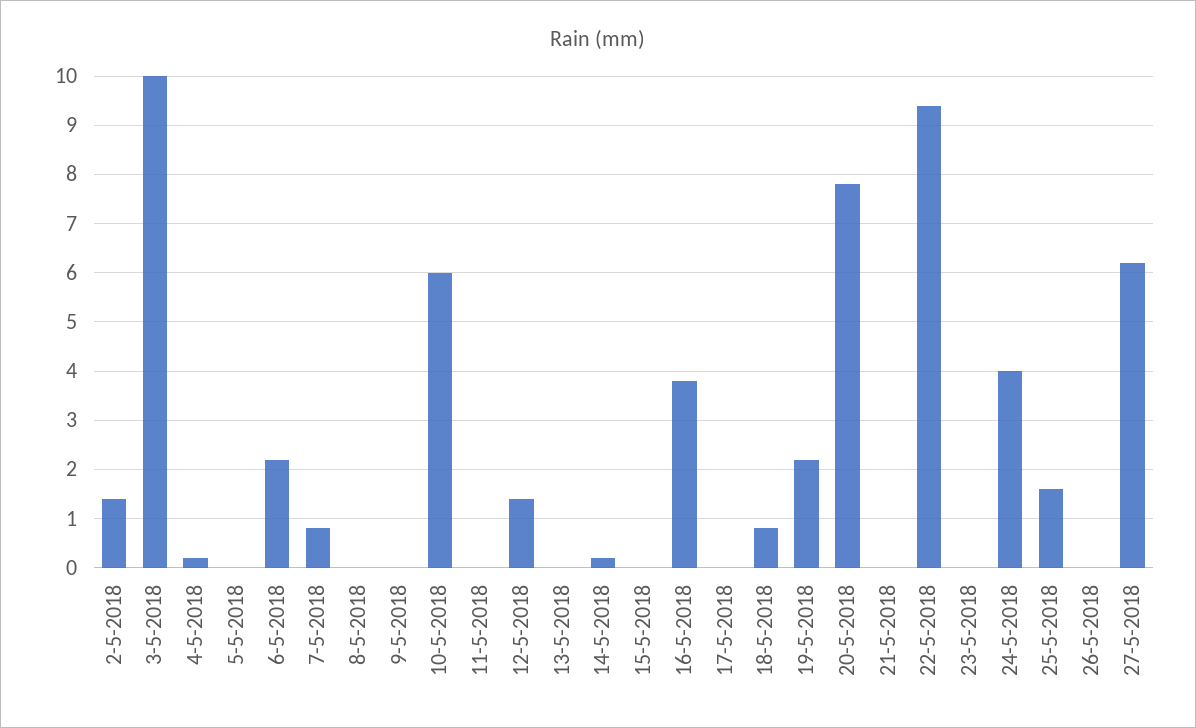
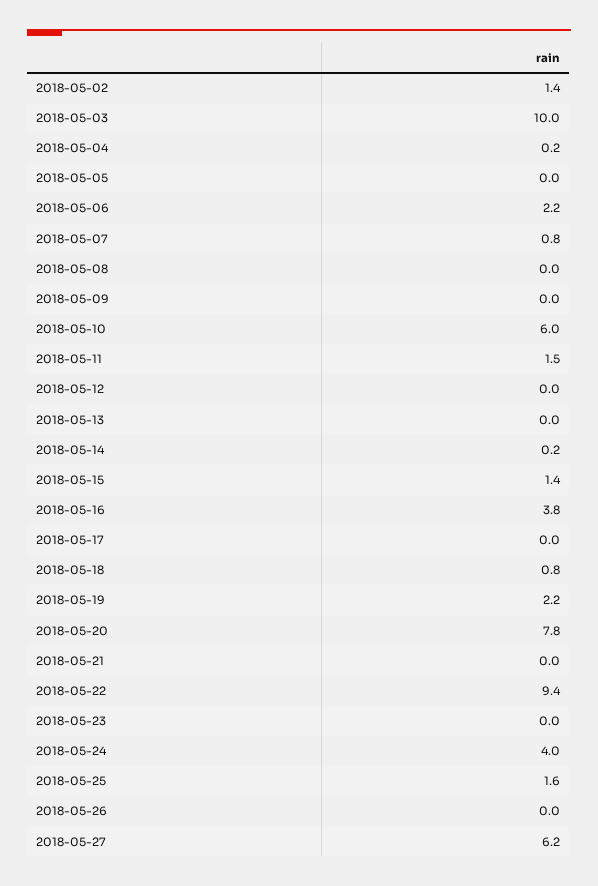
  {
    "2-5-2018": 1.4,
    "3-5-2018": 10,
    "4-5-2018": 0.2,
    "5-5-2018": 0,
    "6-5-2018": 2.2,
    "7-5-2018": 0.8,
    "8-5-2018": 0,
    "9-5-2018": 0,
    "10-5-2018": 6,
-   "11-5-2018": 0,
+   "11-5-2018": 1.5,
-   "12-5-2018": 1.5,
+   "12-5-2018": 0,
    "13-5-2018": 0,
    "14-5-2018": 0.2,
-   "15-5-2018": 0,
+   "15-5-2018": 1.4,
    "16-5-2018": 3.8,
    "17-5-2018": 0,
    "18-5-2018": 0.8,
    "19-5-2018": 2.2,
    "20-5-2018": 7.8,
    "21-5-2018": 0,
    "22-5-2018": 9.4,
    "23-5-2018": 0,
    "24-5-2018": 4,
    "25-5-2018": 1.6,
    "26-5-2018": 0,
    "27-5-2018": 6.2
  }

